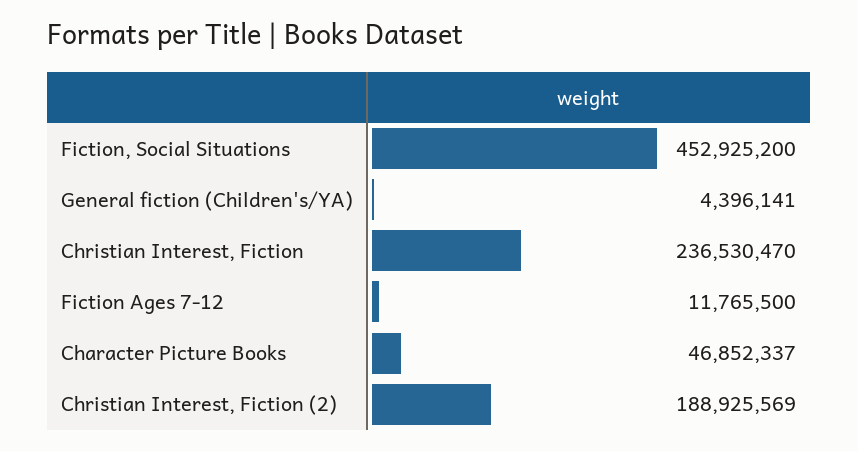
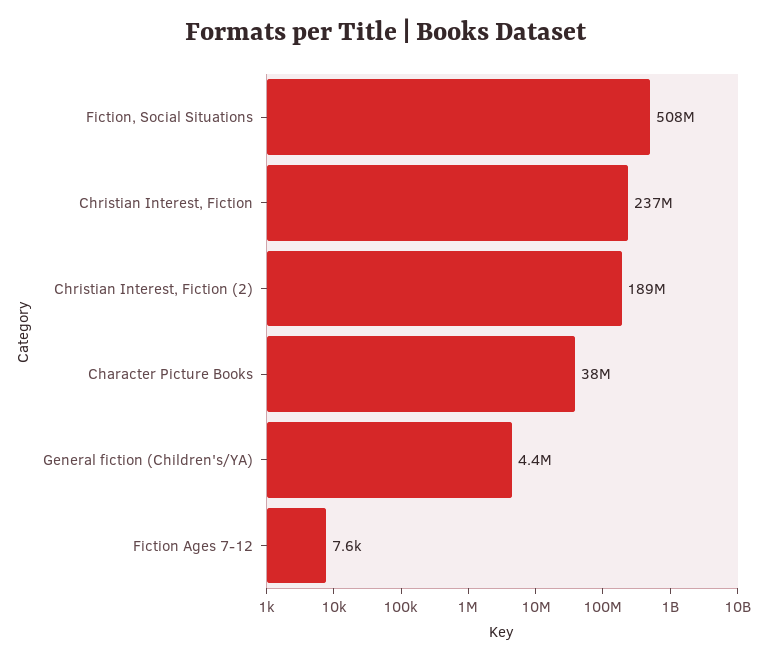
  {
-   "Fiction, Social Situations": 452925200,
+   "Fiction, Social Situations": 508000000,
    "General fiction (Children's/YA)": 4396141,
    "Christian Interest, Fiction": 236530470,
-   "Fiction Ages 7-12": 11765500,
+   "Fiction Ages 7-12": 7600,
-   "Character Picture Books": 46852337,
+   "Character Picture Books": 38000000,
    "Christian Interest, Fiction (2)": 188925569
  }

